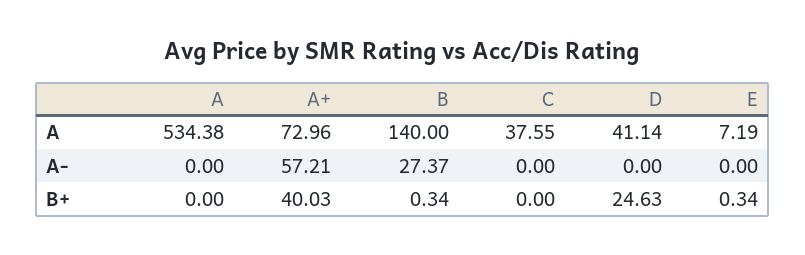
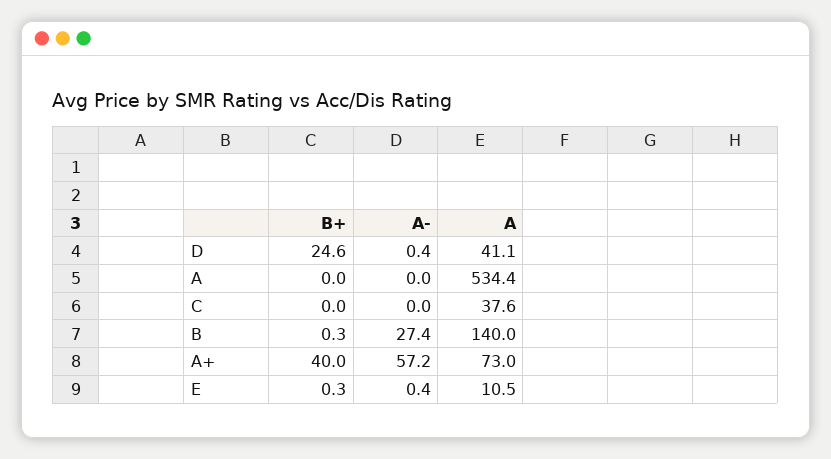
  {
    "A": {
      "A": 534.38,
      "A-": 0,
      "B+": 0
    },
    "A+": {
      "A": 72.96,
      "A-": 57.21,
      "B+": 40.03
    },
    "B": {
      "A": 140,
      "A-": 27.37,
      "B+": 0.34
    },
    "C": {
      "A": 37.55,
      "A-": 0,
      "B+": 0
    },
    "D": {
      "A": 41.14,
-     "A-": 0,
+     "A-": 0.4,
      "B+": 24.63
    },
    "E": {
-     "A": 7.19,
+     "A": 10.5,
-     "A-": 0,
+     "A-": 0.4,
      "B+": 0.34
    }
  }

